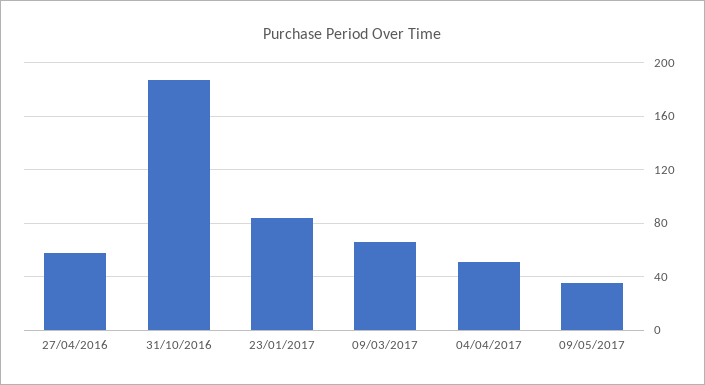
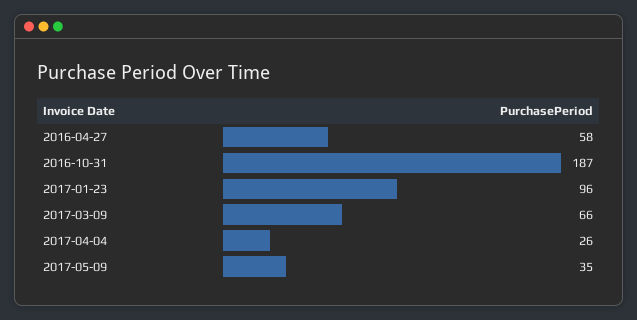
  {
    "27/04/2016": 58,
    "31/10/2016": 187,
-   "23/01/2017": 85,
+   "23/01/2017": 96,
    "09/03/2017": 66,
-   "04/04/2017": 50,
+   "04/04/2017": 26,
    "09/05/2017": 35
  }

